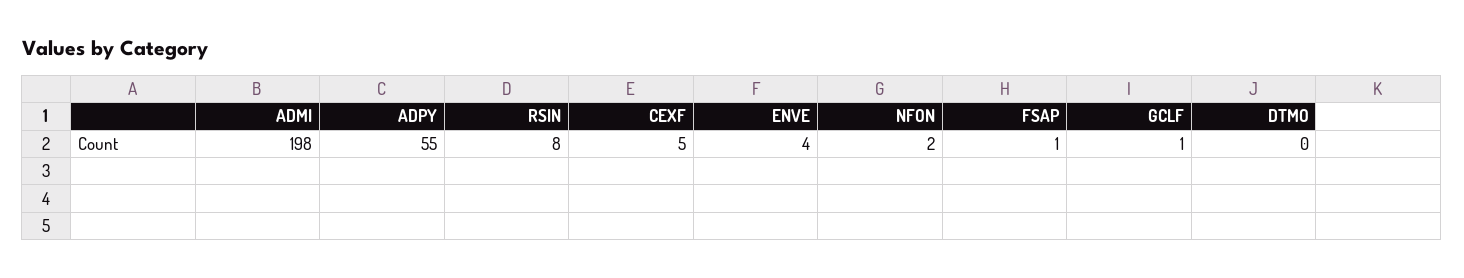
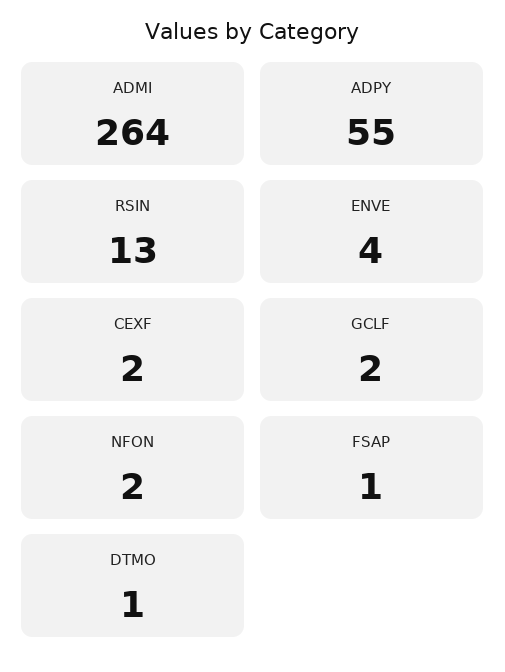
  {
-   "ADMI": 198,
+   "ADMI": 264,
    "ADPY": 55,
-   "RSIN": 8,
+   "RSIN": 13,
-   "CEXF": 5,
+   "CEXF": 2,
    "ENVE": 4,
    "NFON": 2,
    "FSAP": 1,
-   "GCLF": 1,
+   "GCLF": 2,
-   "DTMO": 0
+   "DTMO": 1
  }

